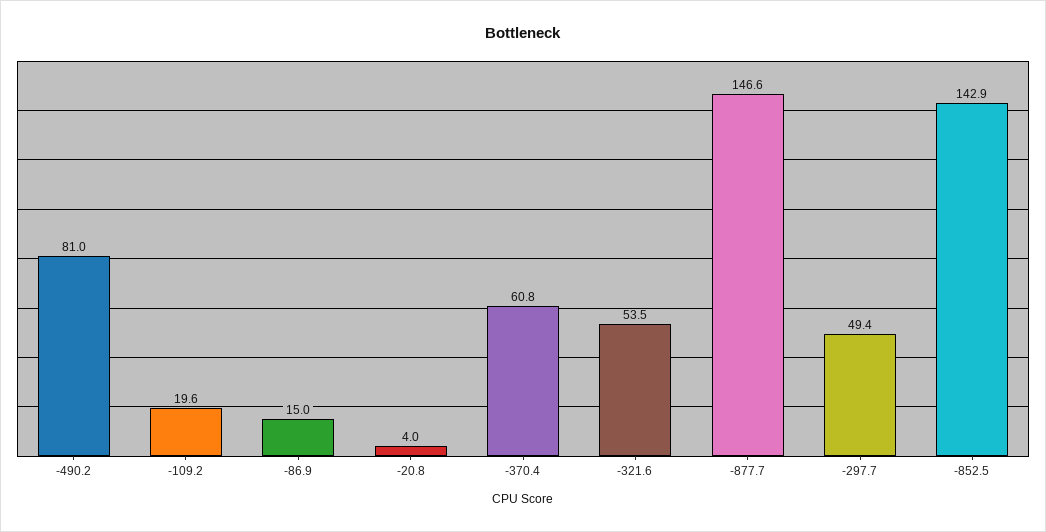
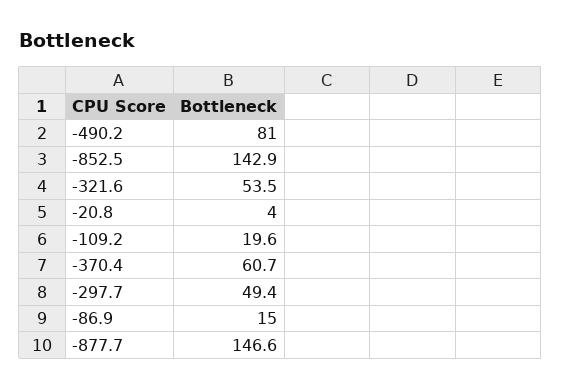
  {
    "-490.2": 81,
    "-109.2": 19.6,
    "-86.9": 15,
    "-20.8": 4,
-   "-370.4": 60.8,
+   "-370.4": 60.7,
    "-321.6": 53.5,
    "-877.7": 146.6,
    "-297.7": 49.4,
    "-852.5": 142.9
  }

